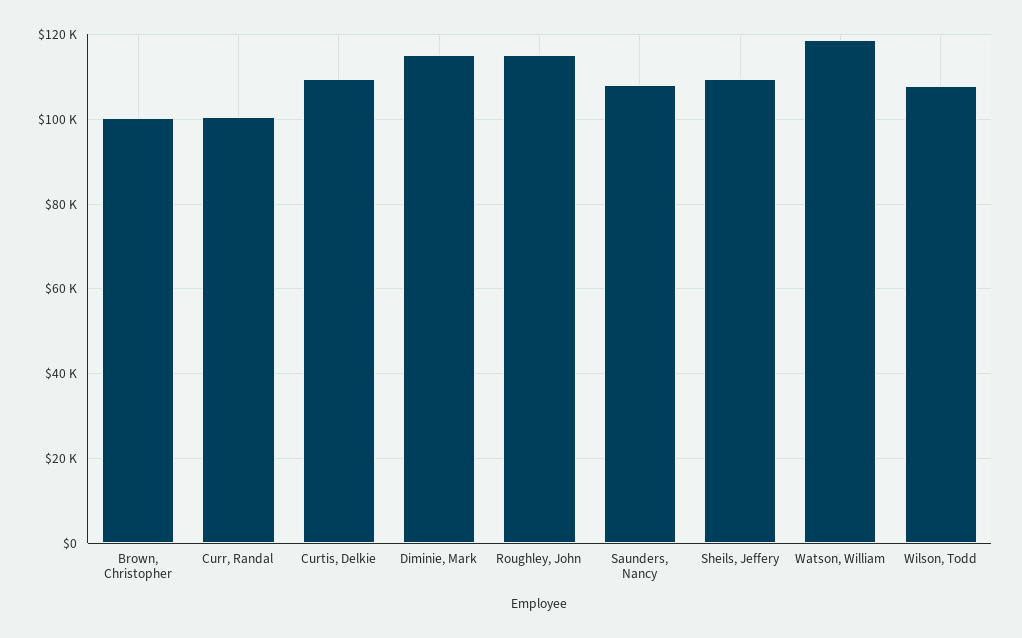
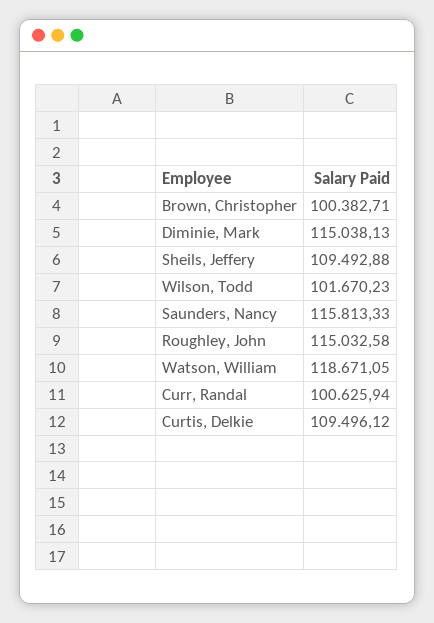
  {
    "Brown, Christopher": 100382.71,
    "Curr, Randal": 100625.94,
    "Curtis, Delkie": 109496.12,
    "Diminie, Mark": 115038.13,
    "Roughley, John": 115032.58,
-   "Saunders, Nancy": 108000,
+   "Saunders, Nancy": 115813.33,
    "Sheils, Jeffery": 109492.88,
    "Watson, William": 118671.05,
-   "Wilson, Todd": 108000
+   "Wilson, Todd": 101670.23
  }

